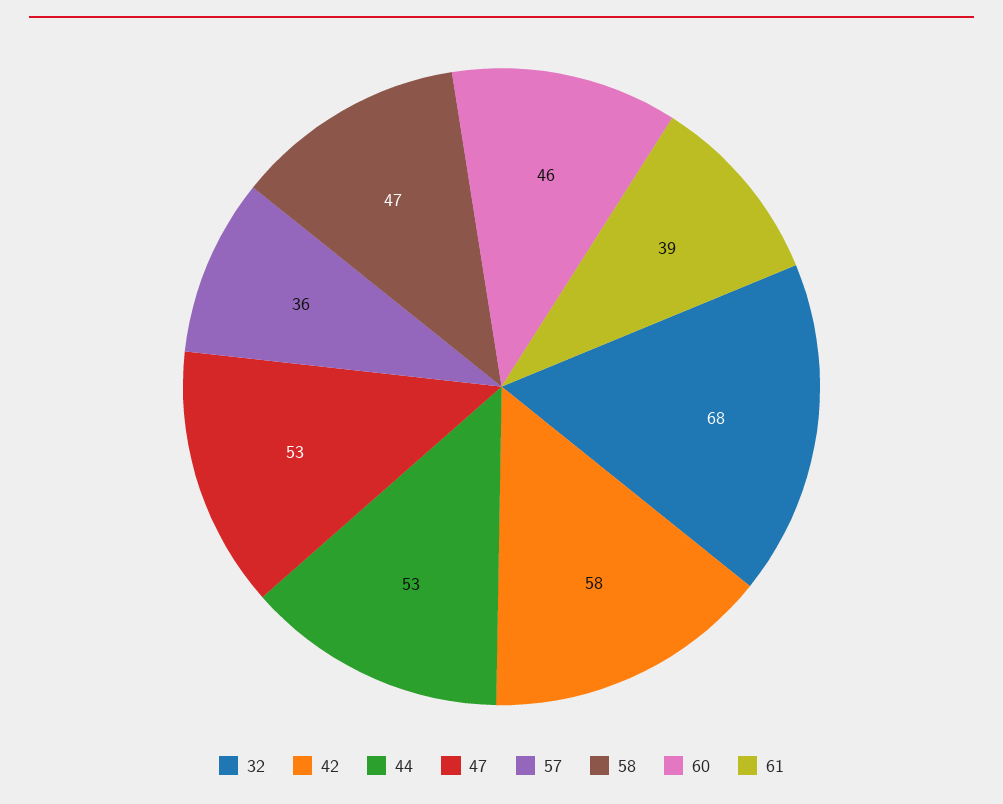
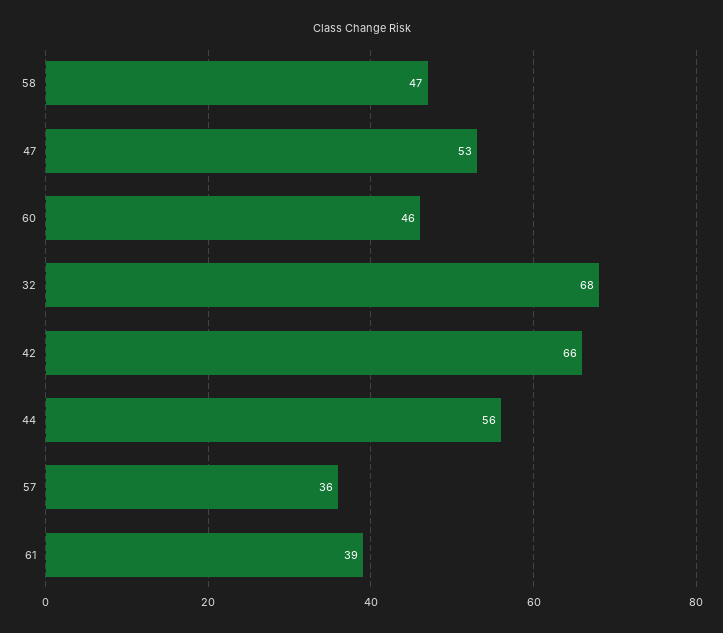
  {
    "32": 68,
-   "42": 58,
+   "42": 66,
-   "44": 53,
+   "44": 56,
    "47": 53,
    "57": 36,
    "58": 47,
    "60": 46,
    "61": 39
  }

